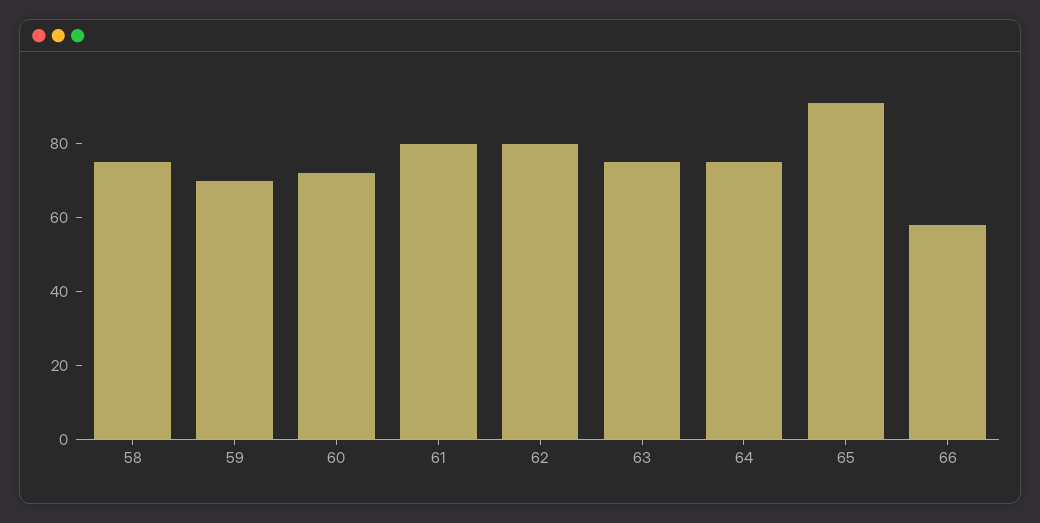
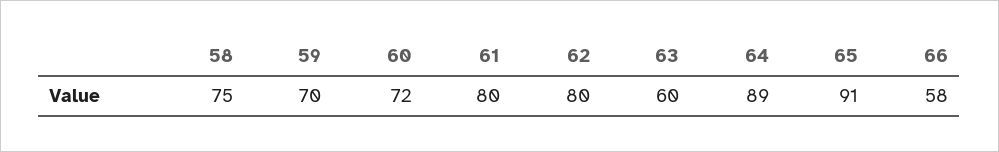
  {
    "58": 75,
    "59": 70,
    "60": 72,
    "61": 80,
    "62": 80,
-   "63": 75,
+   "63": 60,
-   "64": 75,
+   "64": 89,
    "65": 91,
    "66": 58
  }

